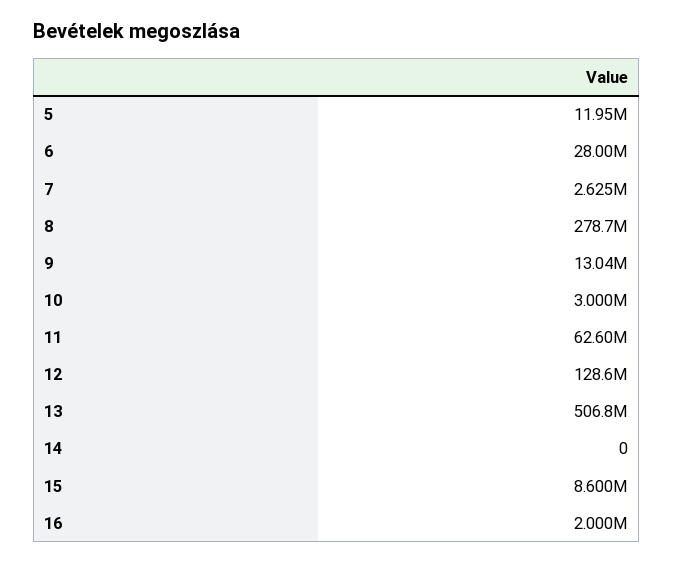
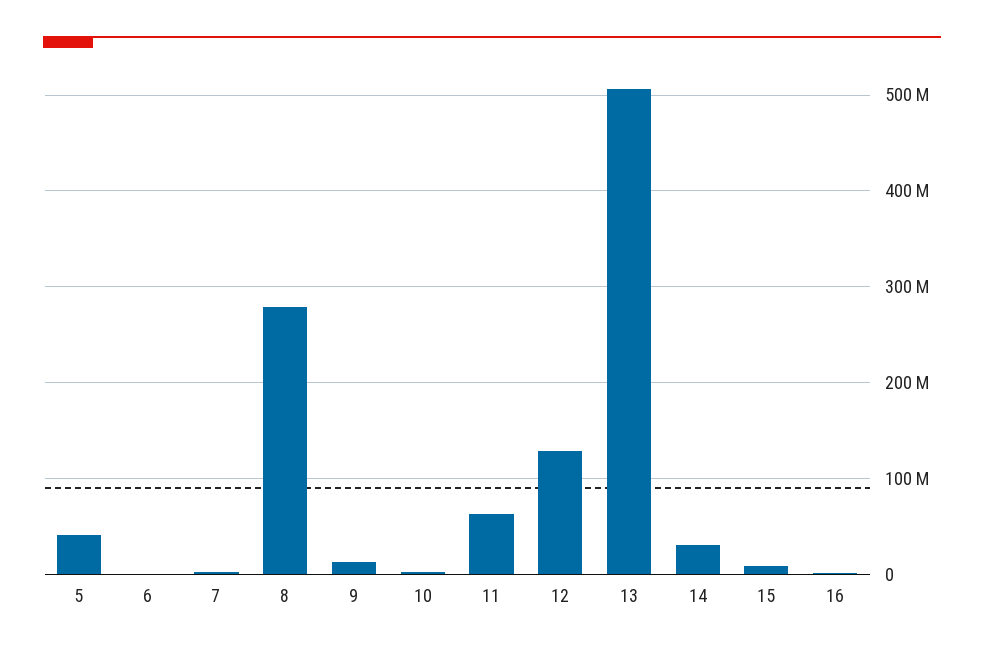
  {
-   "5": 11950000,
+   "5": 40000000,
-   "6": 28000000,
+   "6": 0,
    "7": 2625000,
    "8": 278700000,
    "9": 13040000,
    "10": 3000000,
    "11": 62600000,
    "12": 128600000,
    "13": 506800000,
-   "14": 0,
+   "14": 30000000,
    "15": 8600000,
    "16": 2000000
  }

